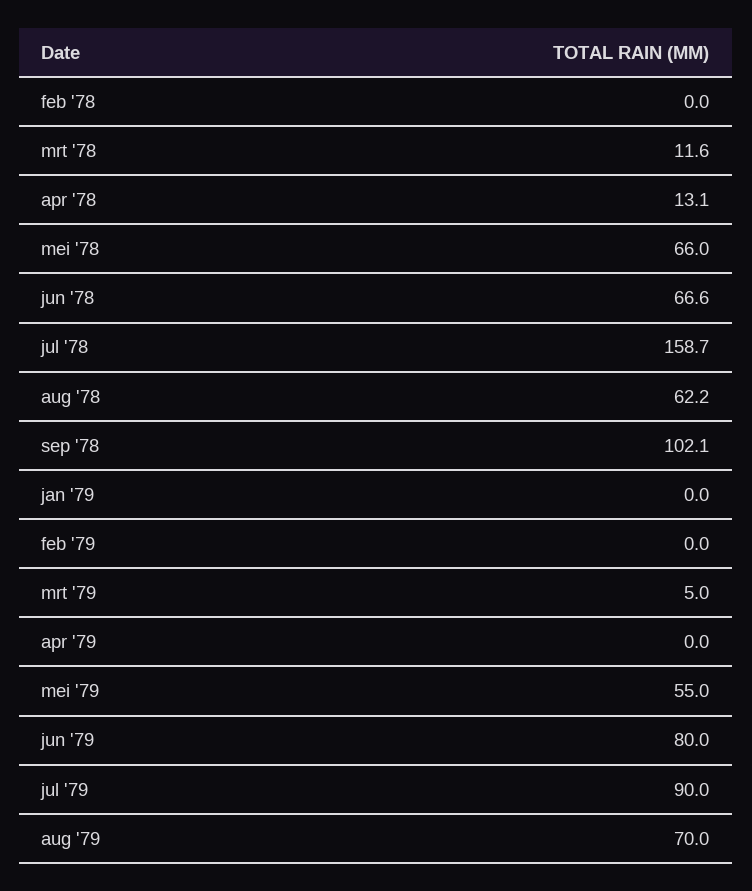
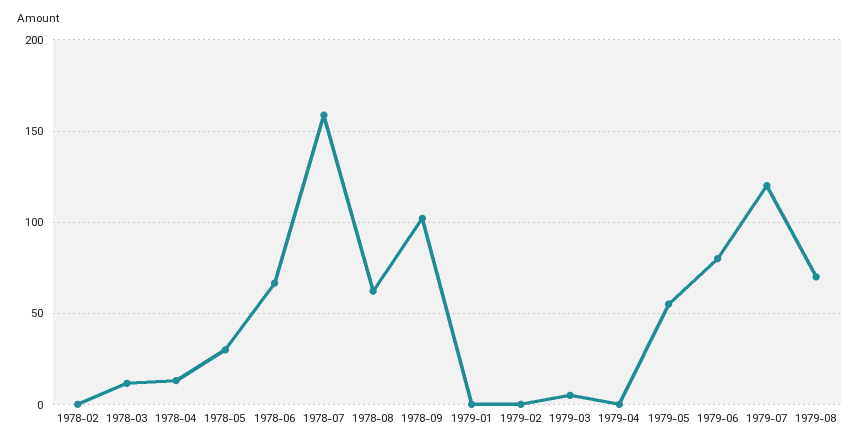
  {
    "feb '78": 0,
    "mrt '78": 11.6,
    "apr '78": 13.1,
-   "mei '78": 66,
+   "mei '78": 30,
    "jun '78": 66.6,
    "jul '78": 158.7,
    "aug '78": 62.2,
    "sep '78": 102.1,
    "jan '79": 0,
    "feb '79": 0,
    "mrt '79": 5,
    "apr '79": 0,
    "mei '79": 55,
    "jun '79": 80,
-   "jul '79": 90,
+   "jul '79": 120,
    "aug '79": 70
  }

